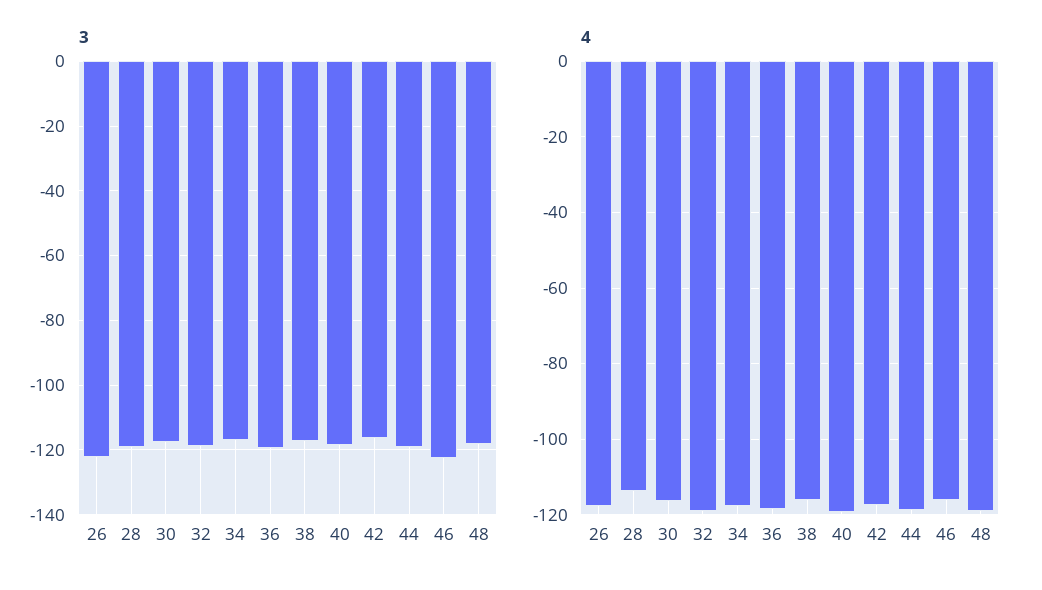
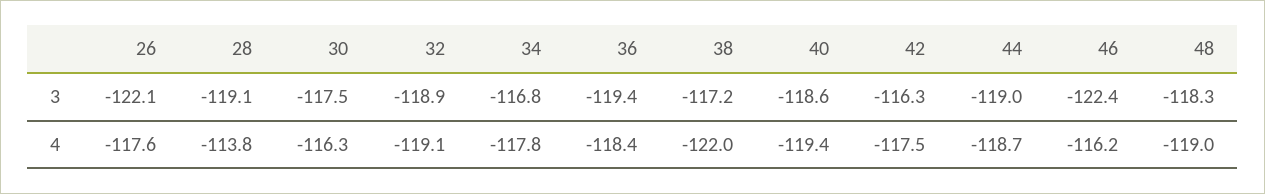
  {
    "3": {
      "26": -122.1,
      "28": -119.1,
      "30": -117.5,
      "32": -118.9,
      "34": -116.8,
      "36": -119.4,
      "38": -117.2,
      "40": -118.6,
      "42": -116.3,
      "44": -119,
      "46": -122.4,
      "48": -118.3
    },
    "4": {
      "26": -117.6,
      "28": -113.8,
      "30": -116.3,
      "32": -119.1,
      "34": -117.8,
      "36": -118.4,
-     "38": -116,
+     "38": -122,
      "40": -119.4,
      "42": -117.5,
      "44": -118.7,
      "46": -116.2,
      "48": -119
    }
  }

